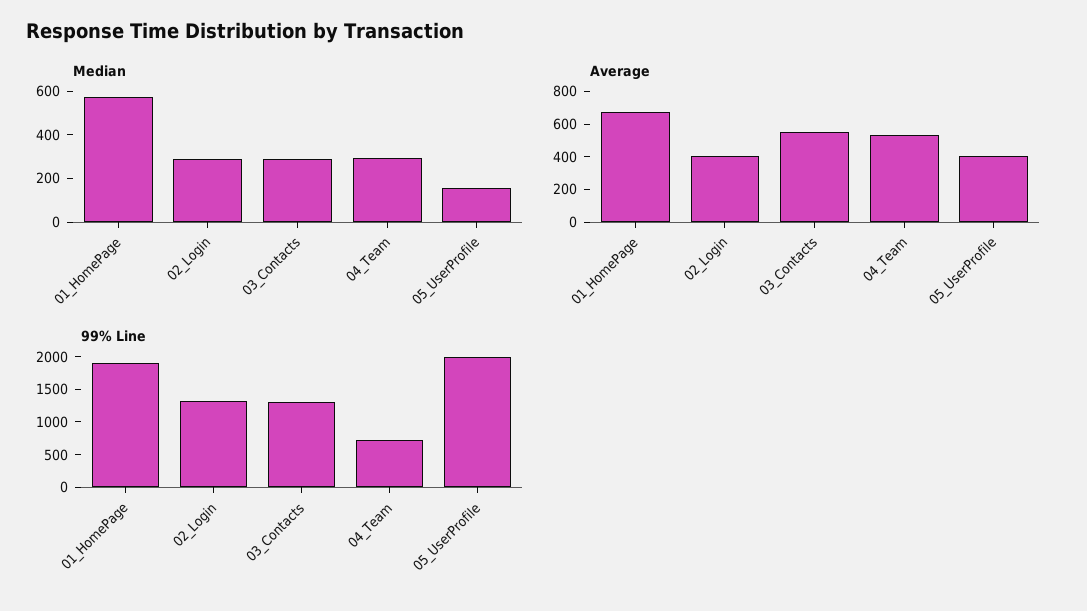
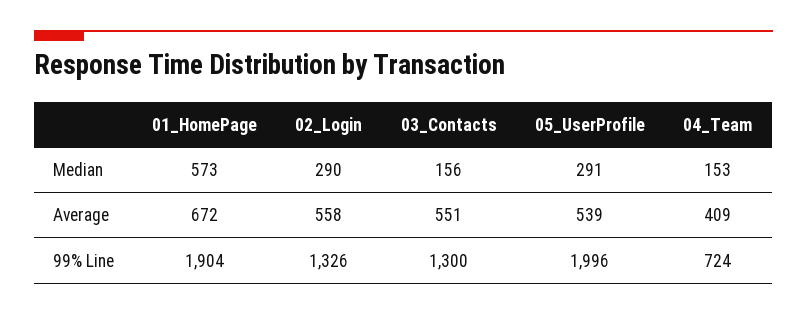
  {
    "Median": {
      "01_HomePage": 573,
      "02_Login": 290,
-     "03_Contacts": 300,
+     "03_Contacts": 156,
-     "04_Team": 300,
+     "04_Team": 153,
-     "05_UserProfile": 150
+     "05_UserProfile": 291
    },
    "Average": {
      "01_HomePage": 672,
-     "02_Login": 400,
+     "02_Login": 558,
      "03_Contacts": 551,
-     "04_Team": 550,
+     "04_Team": 409,
-     "05_UserProfile": 400
+     "05_UserProfile": 539
    },
    "99% Line": {
      "01_HomePage": 1904,
      "02_Login": 1326,
      "03_Contacts": 1300,
      "04_Team": 724,
      "05_UserProfile": 1996
    }
  }

